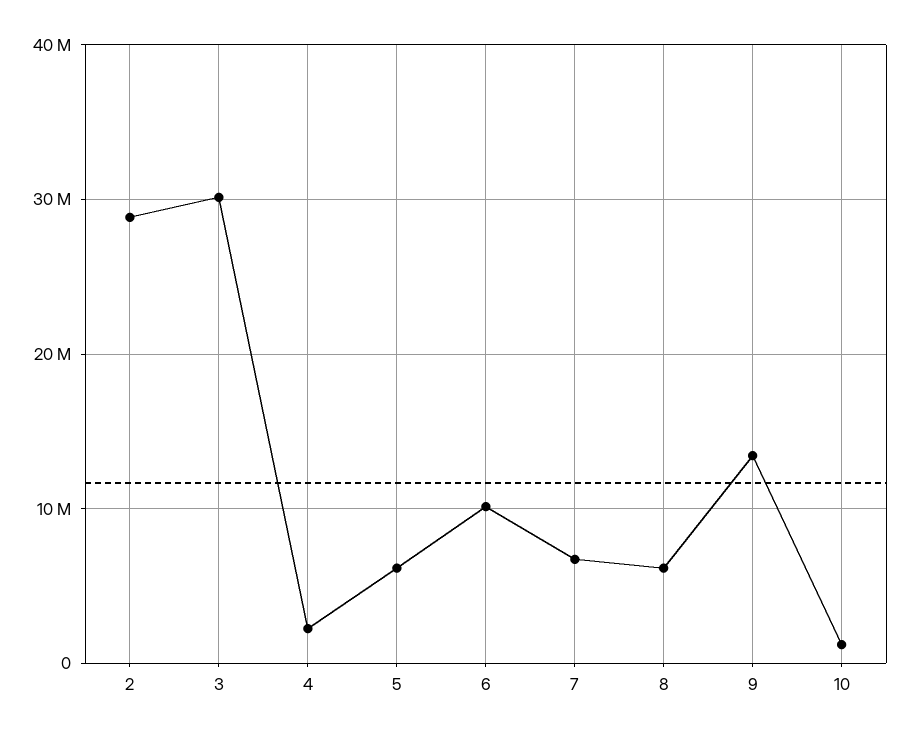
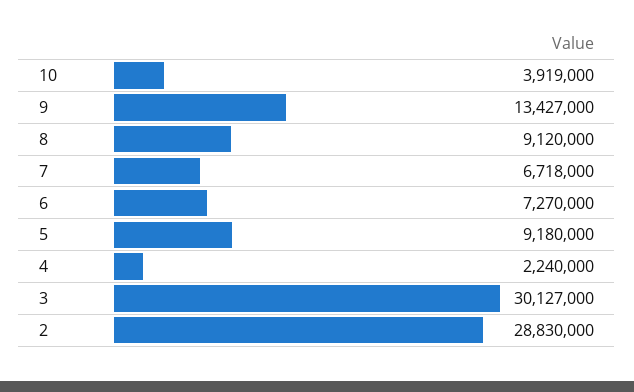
  {
    "2": 28830000,
    "3": 30127000,
    "4": 2240000,
-   "5": 6000000,
+   "5": 9180000,
-   "6": 10000000,
+   "6": 7270000,
    "7": 6718000,
-   "8": 6000000,
+   "8": 9120000,
    "9": 13427000,
-   "10": 1000000
+   "10": 3919000
  }

